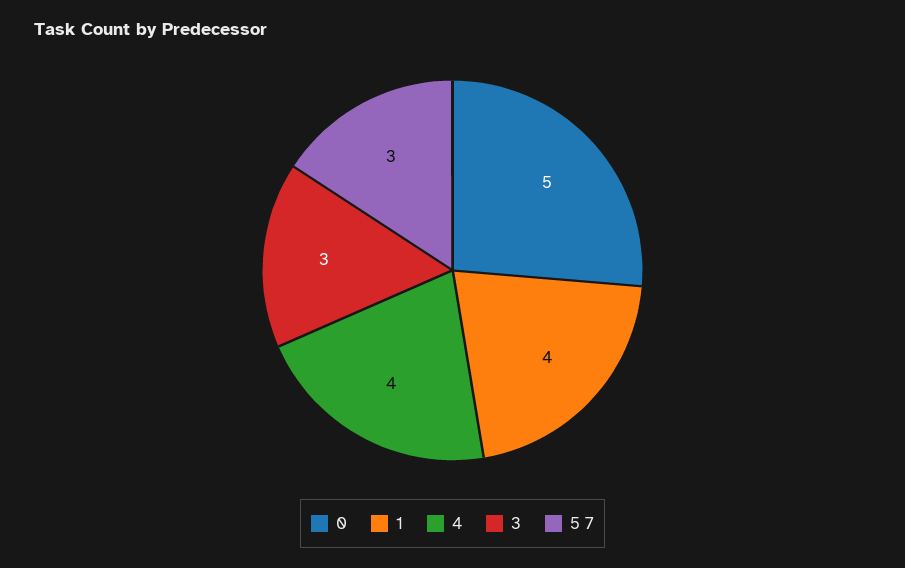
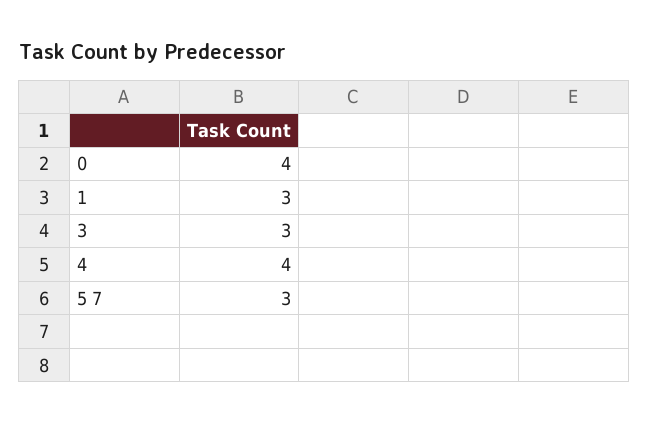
  {
-   "0": 5,
+   "0": 4,
-   "1": 4,
+   "1": 3,
    "4": 4,
    "3": 3,
    "5 7": 3
  }

